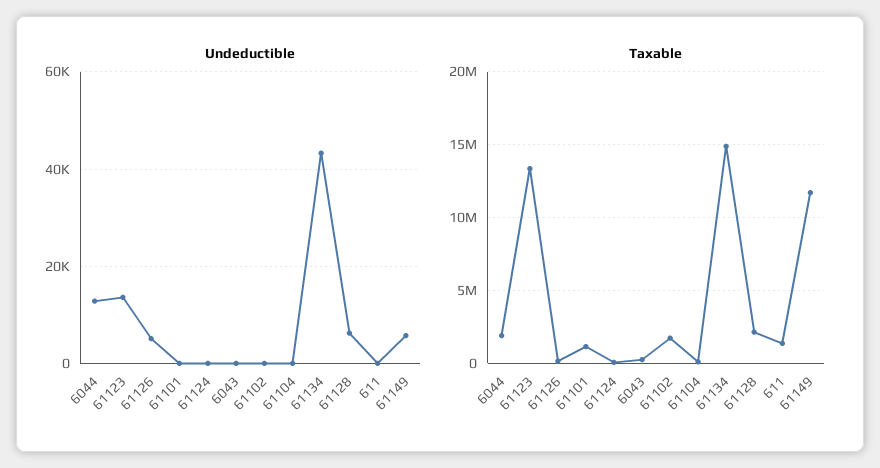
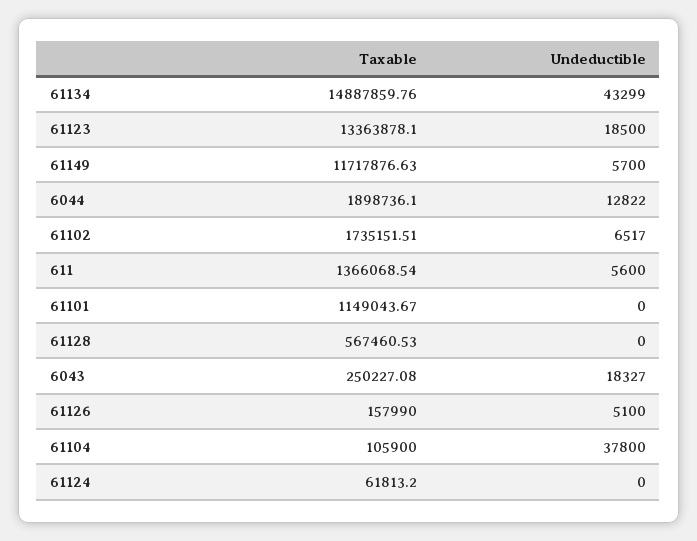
  {
    "Undeductible": {
      "6044": 12822,
-     "61123": 14000,
+     "61123": 18500,
      "61126": 5100,
      "61101": 0,
      "61124": 0,
-     "6043": 0,
+     "6043": 18327,
-     "61102": 0,
+     "61102": 6517,
-     "61104": 0,
+     "61104": 37800,
      "61134": 43299,
-     "61128": 6000,
+     "61128": 0,
-     "611": 0,
+     "611": 5600,
      "61149": 5700
    },
    "Taxable": {
      "6044": 1898736.1,
      "61123": 13363878.1,
      "61126": 157990,
      "61101": 1149043.67,
      "61124": 61813.2,
      "6043": 250227.08,
      "61102": 1735151.51,
      "61104": 105900,
      "61134": 14887859.76,
-     "61128": 2000000,
+     "61128": 567460.53,
      "611": 1366068.54,
      "61149": 11717876.63
    }
  }

